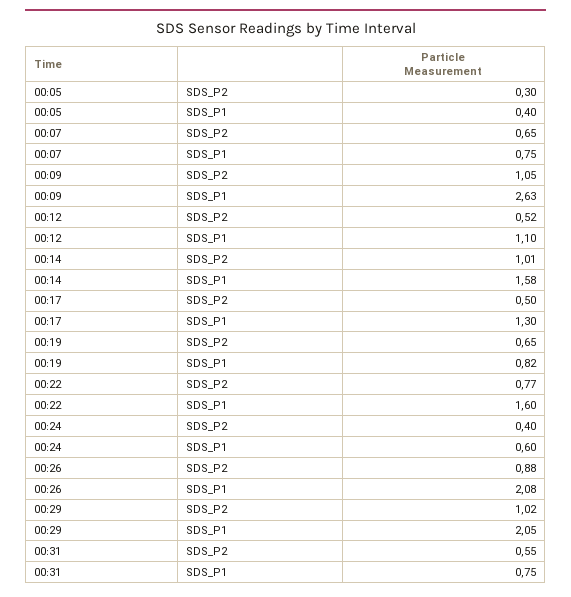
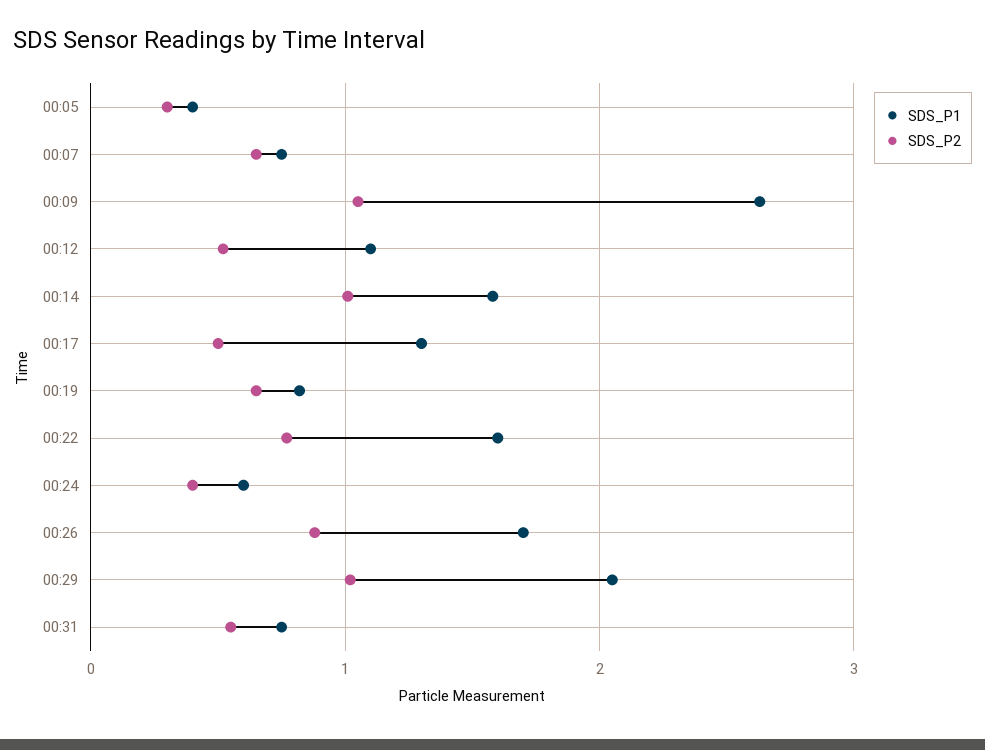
  {
    "SDS_P2": {
      "00:05": 0.3,
      "00:07": 0.65,
      "00:09": 1.05,
      "00:12": 0.52,
      "00:14": 1.01,
      "00:17": 0.5,
      "00:19": 0.65,
      "00:22": 0.77,
      "00:24": 0.4,
      "00:26": 0.88,
      "00:29": 1.02,
      "00:31": 0.55
    },
    "SDS_P1": {
      "00:05": 0.4,
      "00:07": 0.75,
      "00:09": 2.63,
      "00:12": 1.1,
      "00:14": 1.58,
      "00:17": 1.3,
      "00:19": 0.82,
      "00:22": 1.6,
      "00:24": 0.6,
-     "00:26": 2.08,
+     "00:26": 1.7,
      "00:29": 2.05,
      "00:31": 0.75
    }
  }

